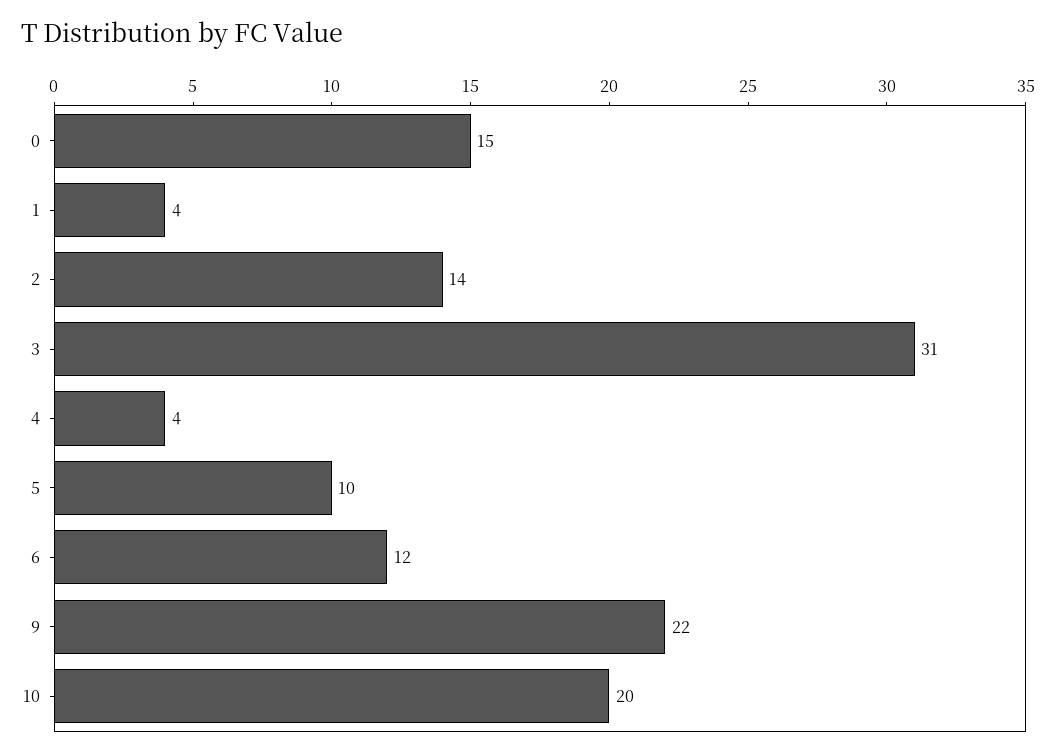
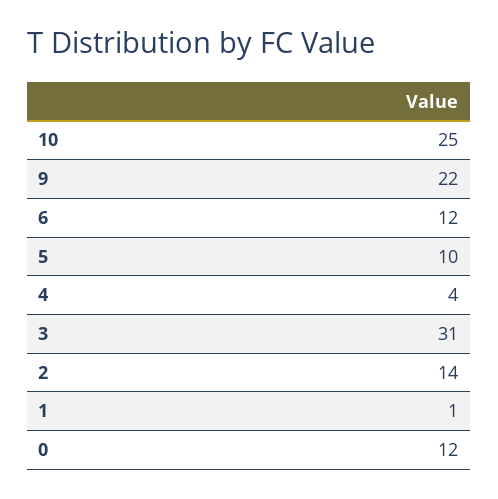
  {
-   "0": 15,
+   "0": 12,
-   "1": 4,
+   "1": 1,
    "2": 14,
    "3": 31,
    "4": 4,
    "5": 10,
    "6": 12,
    "9": 22,
-   "10": 20
+   "10": 25
  }

